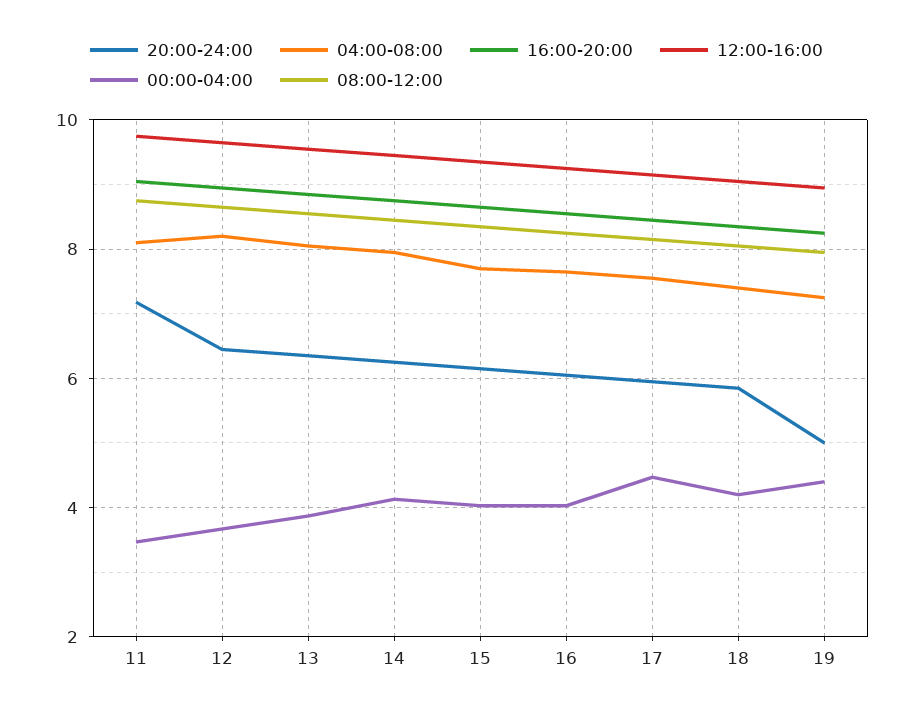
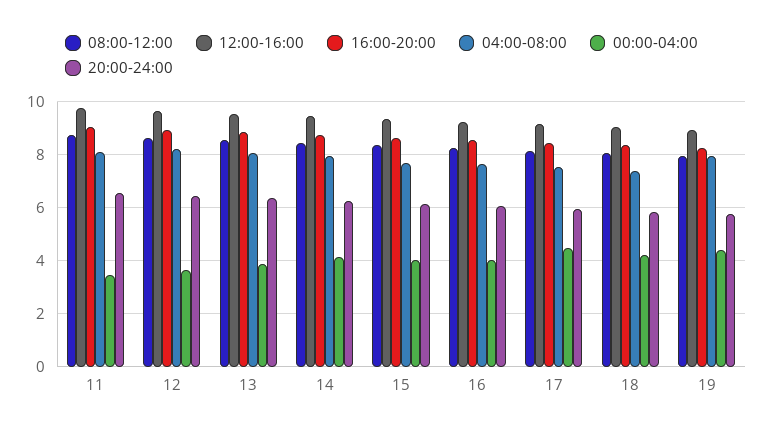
  {
    "20:00-24:00": {
-     "11": 7.2,
+     "11": 6.5,
      "12": 6.4,
      "13": 6.4,
      "14": 6.2,
      "15": 6.2,
      "16": 6,
      "17": 6,
      "18": 5.8,
-     "19": 5
+     "19": 5.75
    },
    "04:00-08:00": {
      "11": 8.2,
      "12": 8.2,
      "13": 8,
      "14": 8,
      "15": 7.8,
      "16": 7.6,
      "17": 7.6,
      "18": 7.4,
-     "19": 7.2
+     "19": 8
    },
    "16:00-20:00": {
      "11": 9,
      "12": 9,
      "13": 8.8,
      "14": 8.8,
      "15": 8.6,
      "16": 8.6,
      "17": 8.4,
      "18": 8.4,
      "19": 8.2
    },
    "12:00-16:00": {
      "11": 9.8,
      "12": 9.6,
      "13": 9.6,
      "14": 9.4,
      "15": 9.4,
      "16": 9.2,
      "17": 9.2,
      "18": 9,
      "19": 9
    },
    "00:00-04:00": {
      "11": 3.4,
      "12": 3.6,
      "13": 3.8,
      "14": 4.2,
      "15": 4,
      "16": 4,
      "17": 4.4,
      "18": 4.2,
      "19": 4.4
    },
    "08:00-12:00": {
      "11": 8.8,
      "12": 8.6,
      "13": 8.6,
      "14": 8.4,
      "15": 8.4,
      "16": 8.2,
      "17": 8.2,
      "18": 8,
      "19": 8
    }
  }

